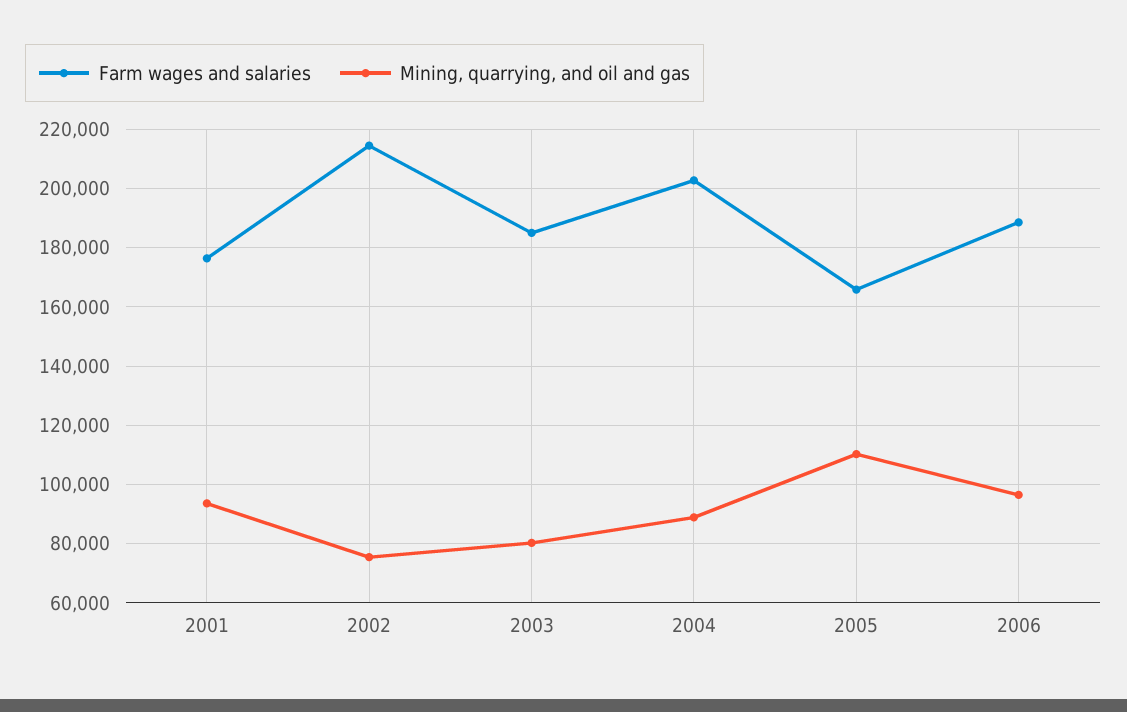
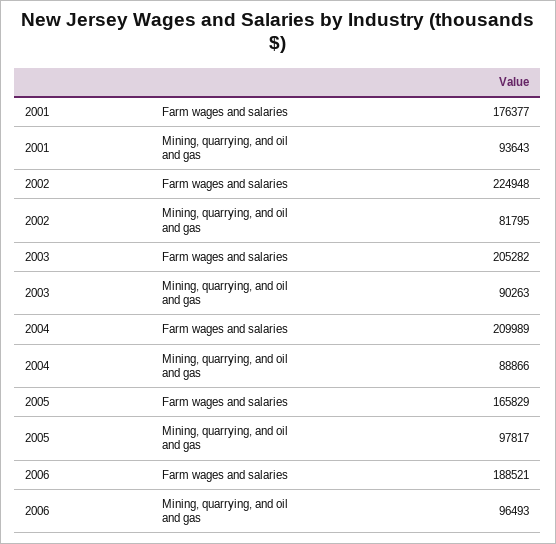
  {
    "Farm wages and salaries": {
      "2001": 176377,
-     "2002": 215000,
+     "2002": 224948,
-     "2003": 185000,
+     "2003": 205282,
-     "2004": 202500,
+     "2004": 209989,
      "2005": 165829,
      "2006": 188521
    },
    "Mining, quarrying, and oil and gas": {
      "2001": 93643,
-     "2002": 75000,
+     "2002": 81795,
-     "2003": 80000,
+     "2003": 90263,
      "2004": 88866,
-     "2005": 110000,
+     "2005": 97817,
      "2006": 96493
    }
  }

